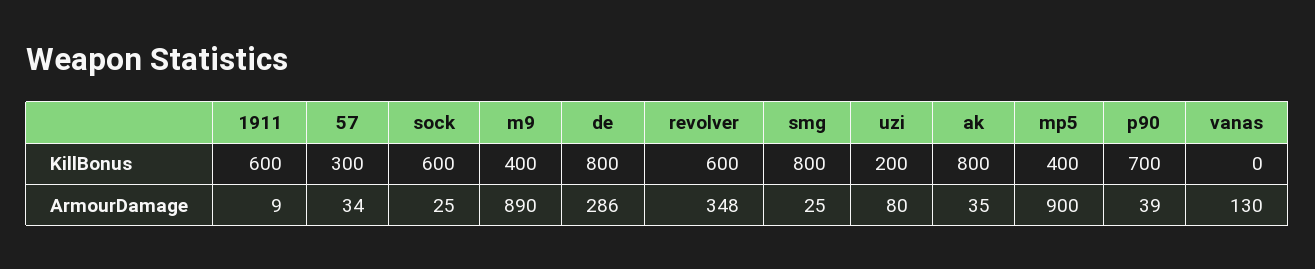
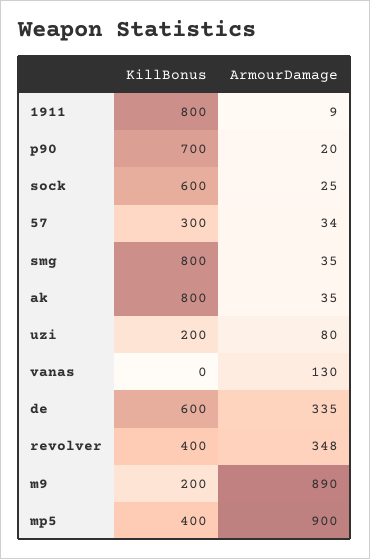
  {
    "1911": {
-     "KillBonus": 600,
+     "KillBonus": 800,
      "ArmourDamage": 9
    },
    "57": {
      "KillBonus": 300,
      "ArmourDamage": 34
    },
    "sock": {
      "KillBonus": 600,
      "ArmourDamage": 25
    },
    "m9": {
-     "KillBonus": 400,
+     "KillBonus": 200,
      "ArmourDamage": 890
    },
    "de": {
-     "KillBonus": 800,
+     "KillBonus": 600,
-     "ArmourDamage": 286
+     "ArmourDamage": 335
    },
    "revolver": {
-     "KillBonus": 600,
+     "KillBonus": 400,
      "ArmourDamage": 348
    },
    "smg": {
      "KillBonus": 800,
-     "ArmourDamage": 25
+     "ArmourDamage": 35
    },
    "uzi": {
      "KillBonus": 200,
      "ArmourDamage": 80
    },
    "ak": {
      "KillBonus": 800,
      "ArmourDamage": 35
    },
    "mp5": {
      "KillBonus": 400,
      "ArmourDamage": 900
    },
    "p90": {
      "KillBonus": 700,
-     "ArmourDamage": 39
+     "ArmourDamage": 20
    },
    "vanas": {
      "KillBonus": 0,
      "ArmourDamage": 130
    }
  }

